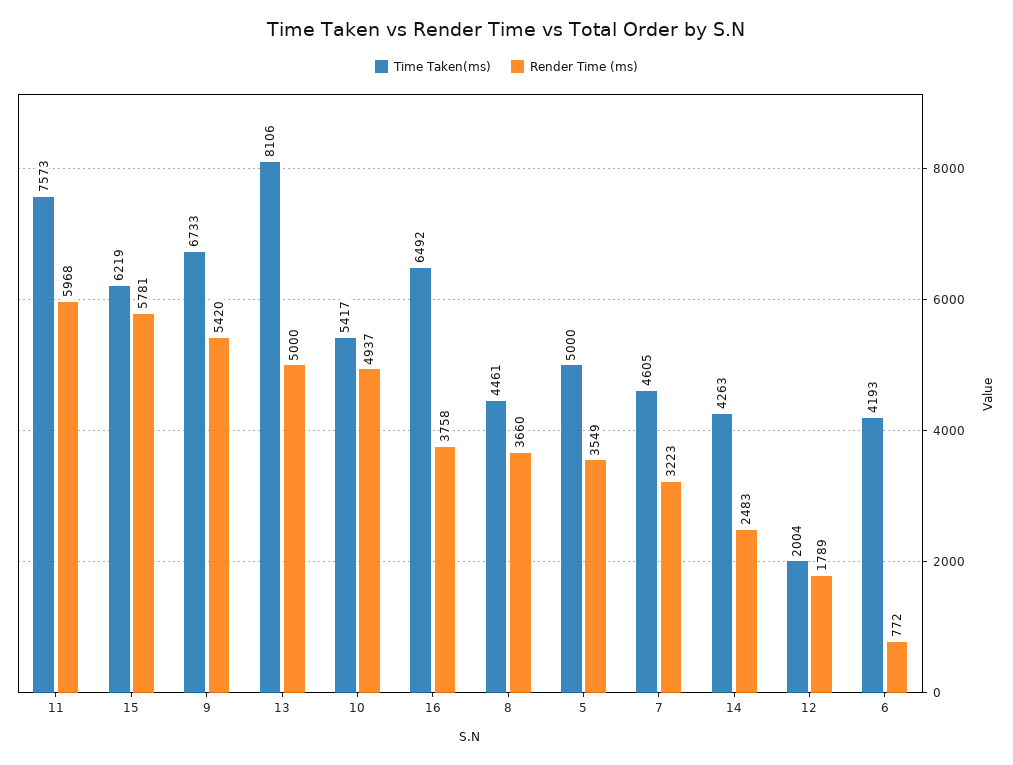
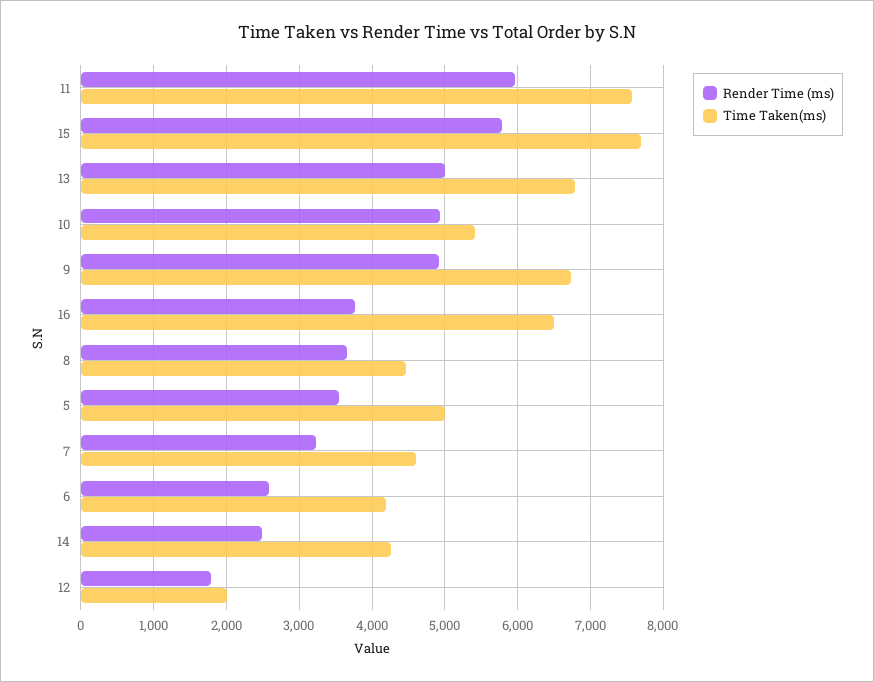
  {
    "Time Taken(ms)": {
      "11": 7573,
-     "15": 6219,
+     "15": 7700,
      "9": 6733,
-     "13": 8106,
+     "13": 6800,
      "10": 5417,
      "16": 6492,
      "8": 4461,
      "5": 5000,
      "7": 4605,
      "14": 4263,
      "12": 2004,
      "6": 4193
    },
    "Render Time (ms)": {
      "11": 5968,
      "15": 5781,
-     "9": 5420,
+     "9": 4900,
      "13": 5000,
      "10": 4937,
      "16": 3758,
      "8": 3660,
      "5": 3549,
      "7": 3223,
      "14": 2483,
      "12": 1789,
-     "6": 772
+     "6": 2600
    }
  }

